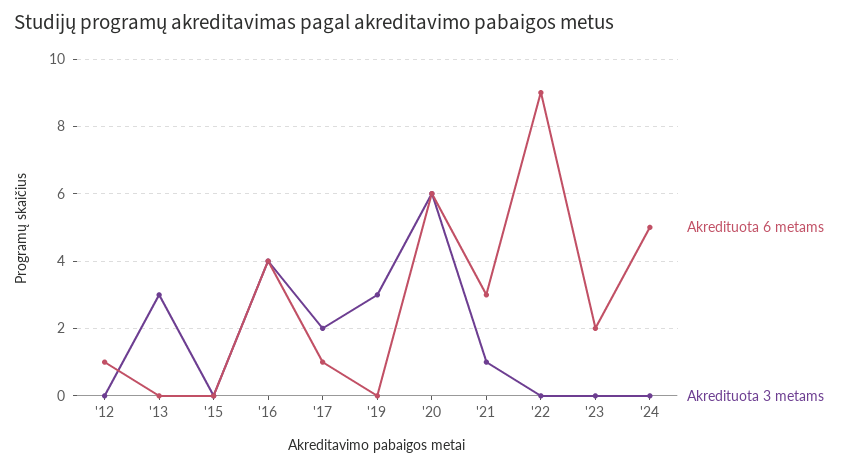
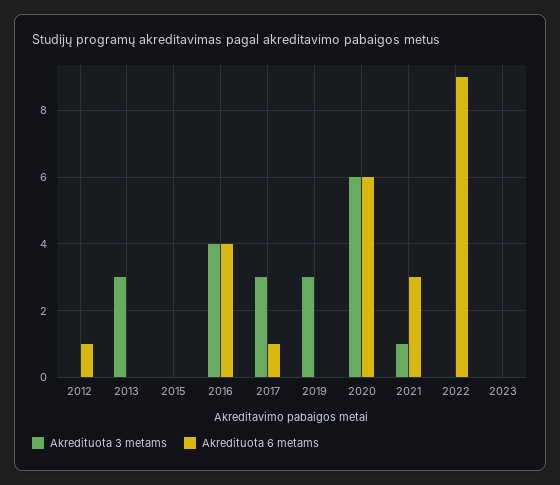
  {
    "Akredituota 6 metams": {
      "'12": 1,
      "'13": 0,
      "'15": 0,
      "'16": 4,
      "'17": 1,
      "'19": 0,
      "'20": 6,
      "'21": 3,
      "'22": 9,
-     "'23": 2,
+     "'23": 0
-     "'24": 5
    },
    "Akredituota 3 metams": {
      "'12": 0,
      "'13": 3,
      "'15": 0,
      "'16": 4,
-     "'17": 2,
+     "'17": 3,
      "'19": 3,
      "'20": 6,
      "'21": 1,
      "'22": 0,
-     "'23": 0,
+     "'23": 0
-     "'24": 0
    }
  }

